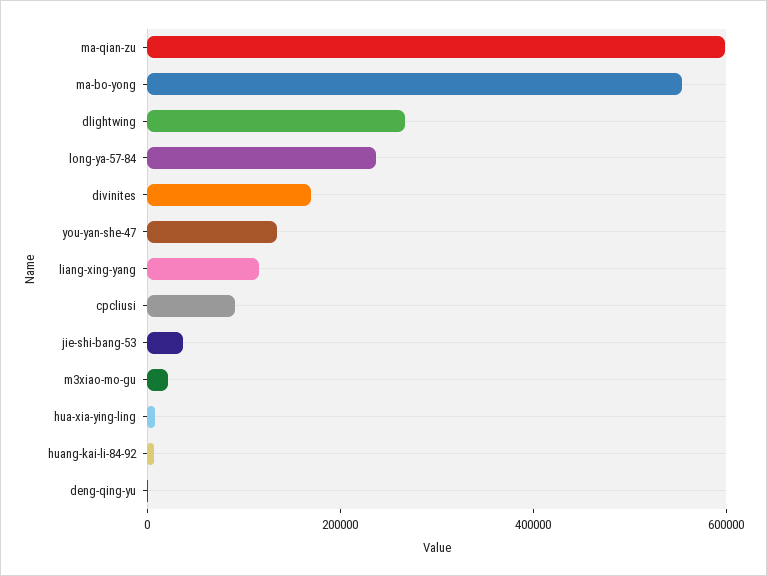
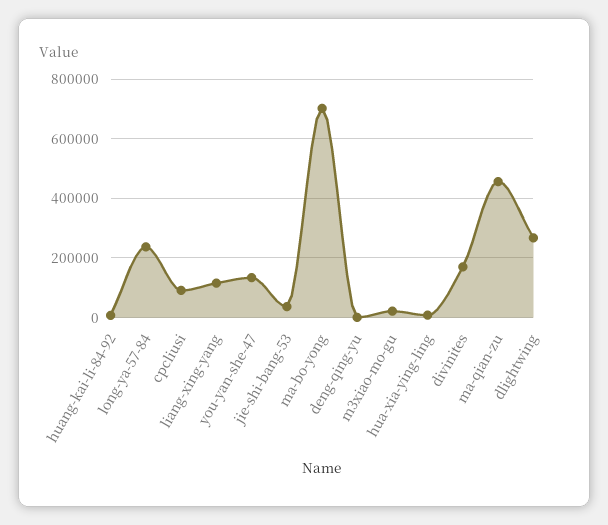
  {
-   "ma-qian-zu": 600000,
+   "ma-qian-zu": 450000,
-   "ma-bo-yong": 550000,
+   "ma-bo-yong": 700000,
    "dlightwing": 275000,
    "long-ya-57-84": 225000,
    "divinites": 175000,
    "you-yan-she-47": 125000,
    "liang-xing-yang": 125000,
    "cpcliusi": 100000,
    "jie-shi-bang-53": 25000,
    "m3xiao-mo-gu": 25000,
    "hua-xia-ying-ling": 0,
    "huang-kai-li-84-92": 0,
    "deng-qing-yu": 0
  }

